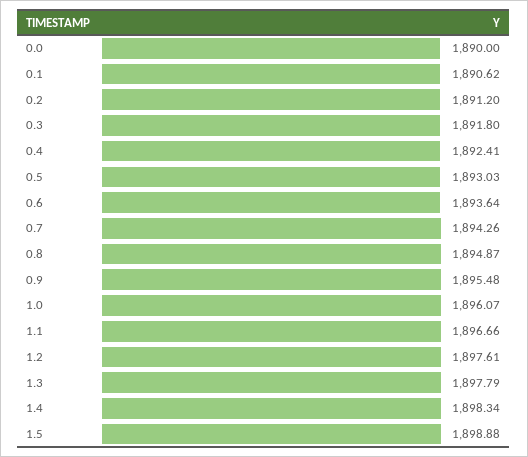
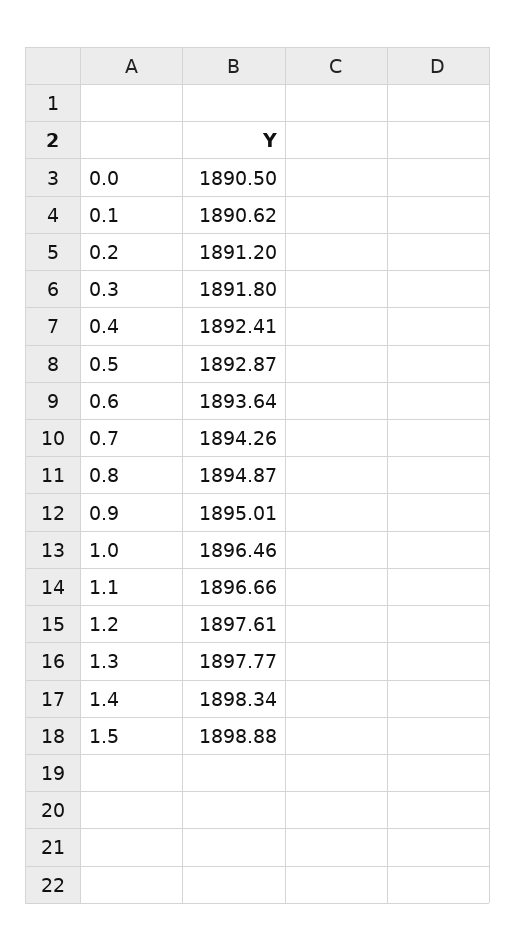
  {
-   "0.0": 1890,
+   "0.0": 1890.5,
    "0.1": 1890.62,
    "0.2": 1891.2,
    "0.3": 1891.8,
    "0.4": 1892.41,
-   "0.5": 1893.03,
+   "0.5": 1892.87,
    "0.6": 1893.64,
    "0.7": 1894.26,
    "0.8": 1894.87,
-   "0.9": 1895.48,
+   "0.9": 1895.01,
-   "1.0": 1896.07,
+   "1.0": 1896.46,
    "1.1": 1896.66,
    "1.2": 1897.61,
-   "1.3": 1897.79,
+   "1.3": 1897.77,
    "1.4": 1898.34,
    "1.5": 1898.88
  }

